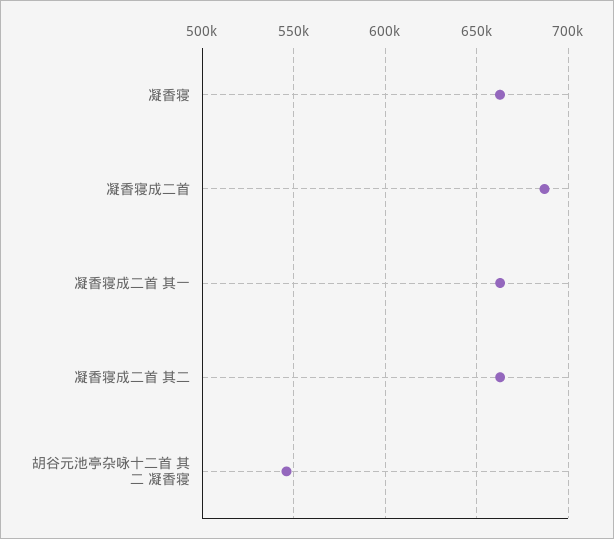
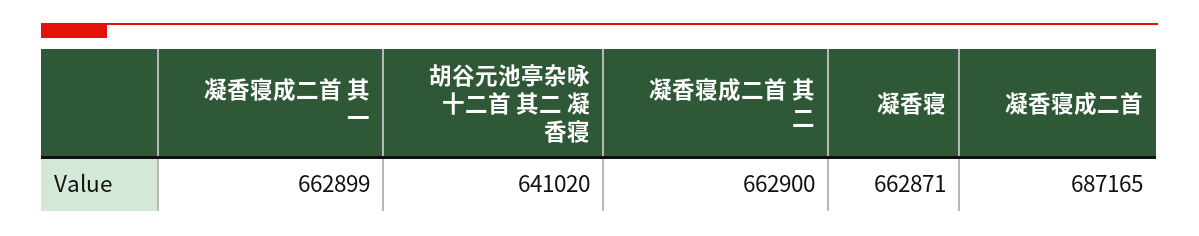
  {
    "凝香寝": 662871,
    "凝香寝成二首": 687165,
    "凝香寝成二首 其一": 662899,
    "凝香寝成二首 其二": 662900,
-   "胡谷元池亭杂咏十二首 其二 凝香寝": 545000
+   "胡谷元池亭杂咏十二首 其二 凝香寝": 641020
  }

